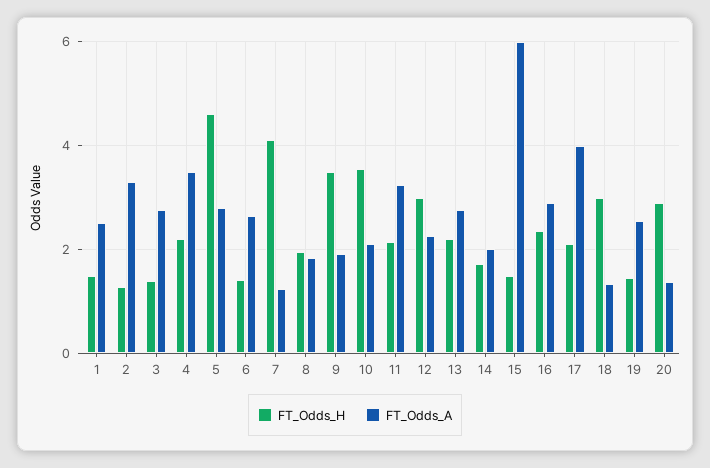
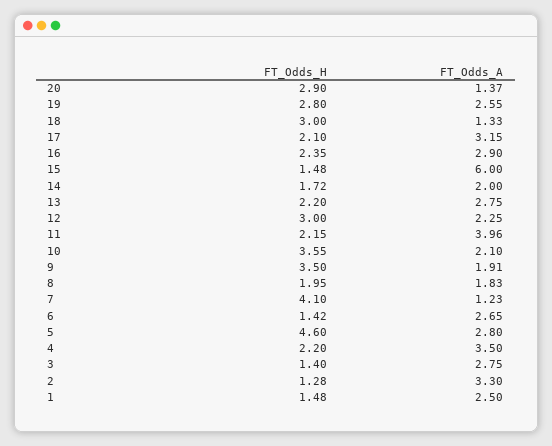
  {
    "FT_Odds_H": {
      "1": 1.48,
      "2": 1.28,
      "3": 1.4,
      "4": 2.2,
      "5": 4.6,
      "6": 1.42,
      "7": 4.1,
      "8": 1.95,
      "9": 3.5,
      "10": 3.55,
      "11": 2.15,
      "12": 3,
      "13": 2.2,
      "14": 1.72,
      "15": 1.48,
      "16": 2.35,
      "17": 2.1,
      "18": 3,
-     "19": 1.4,
+     "19": 2.8,
      "20": 2.9
    },
    "FT_Odds_A": {
      "1": 2.5,
      "2": 3.3,
      "3": 2.75,
      "4": 3.5,
      "5": 2.8,
      "6": 2.65,
      "7": 1.23,
      "8": 1.83,
      "9": 1.91,
      "10": 2.1,
-     "11": 3.2,
+     "11": 3.96,
      "12": 2.25,
      "13": 2.75,
      "14": 2,
      "15": 6,
      "16": 2.9,
-     "17": 4,
+     "17": 3.15,
      "18": 1.33,
      "19": 2.55,
      "20": 1.37
    }
  }

